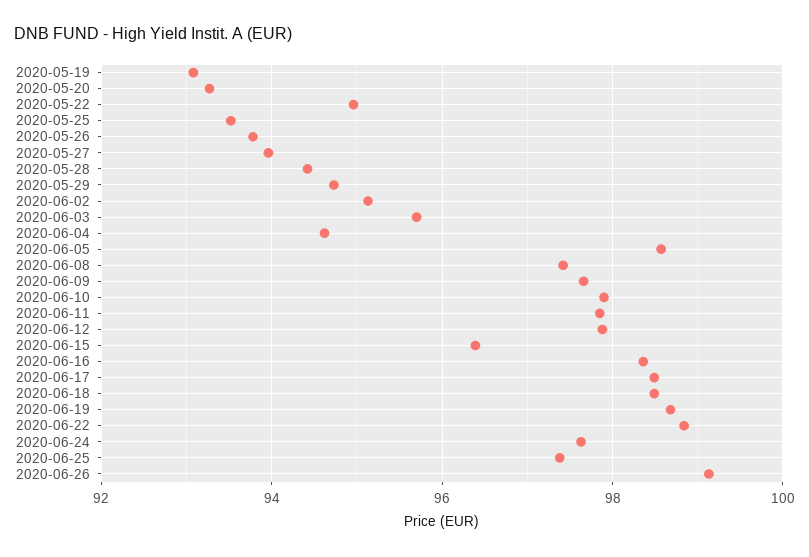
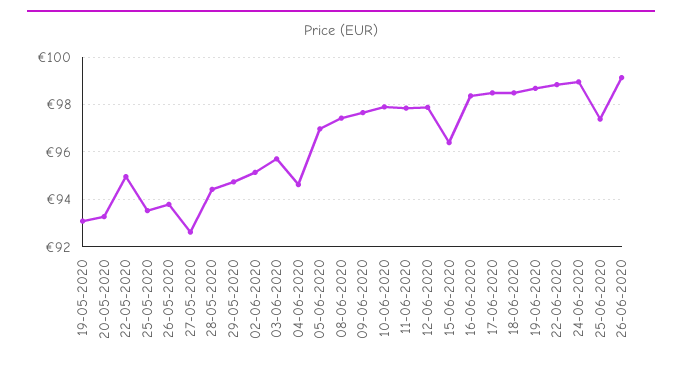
  {
    "2020-05-19": 93,
    "2020-05-20": 93.2,
    "2020-05-22": 95,
    "2020-05-25": 93.6,
    "2020-05-26": 93.8,
-   "2020-05-27": 94,
+   "2020-05-27": 92.5,
    "2020-05-28": 94.4,
    "2020-05-29": 94.8,
    "2020-06-02": 95.2,
    "2020-06-03": 95.8,
    "2020-06-04": 94.6,
-   "2020-06-05": 98.6,
+   "2020-06-05": 97,
    "2020-06-08": 97.4,
    "2020-06-09": 97.6,
    "2020-06-10": 98,
    "2020-06-11": 97.8,
    "2020-06-12": 97.8,
    "2020-06-15": 96.4,
    "2020-06-16": 98.4,
    "2020-06-17": 98.4,
    "2020-06-18": 98.4,
    "2020-06-19": 98.6,
    "2020-06-22": 98.8,
-   "2020-06-24": 97.6,
+   "2020-06-24": 99,
    "2020-06-25": 97.4,
    "2020-06-26": 99.2
  }

